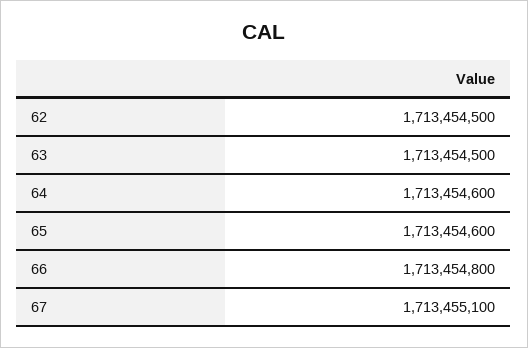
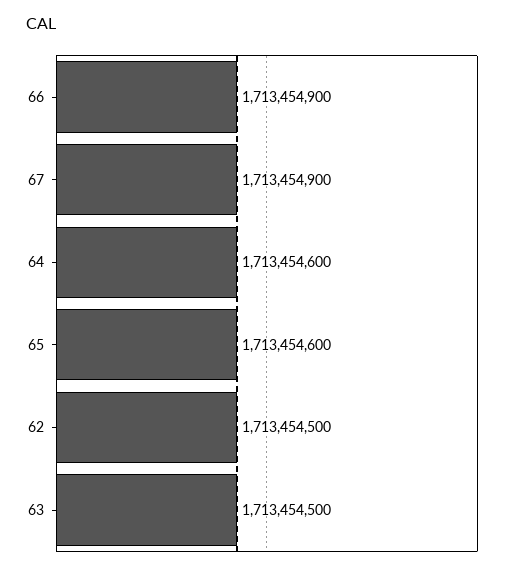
  {
    "62": 1713454500,
    "63": 1713454500,
    "64": 1713454600,
    "65": 1713454600,
-   "66": 1713454800,
+   "66": 1713454900,
-   "67": 1713455100
+   "67": 1713454900
  }

